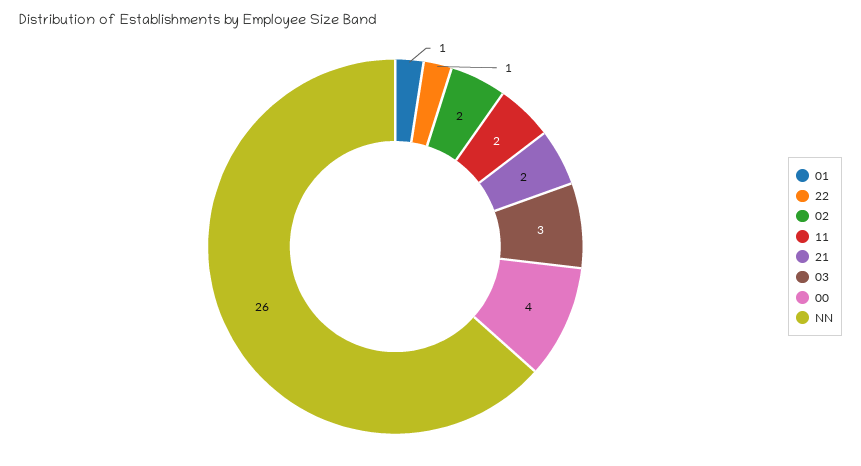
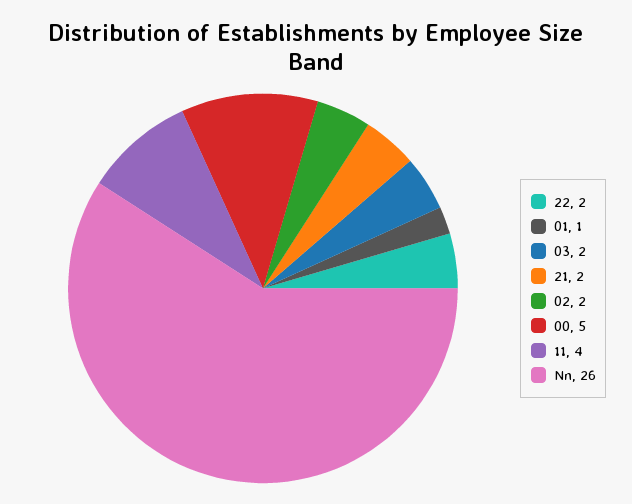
  {
    "01": 1,
-   "22": 1,
+   "22": 2,
    "02": 2,
-   "11": 2,
+   "11": 4,
    "21": 2,
-   "03": 3,
+   "03": 2,
-   "00": 4,
+   "00": 5,
    "NN": 26
  }

